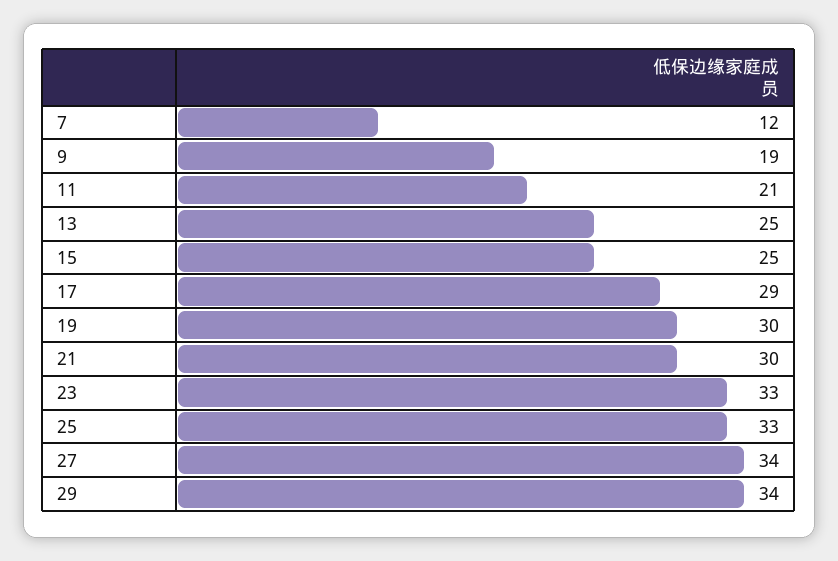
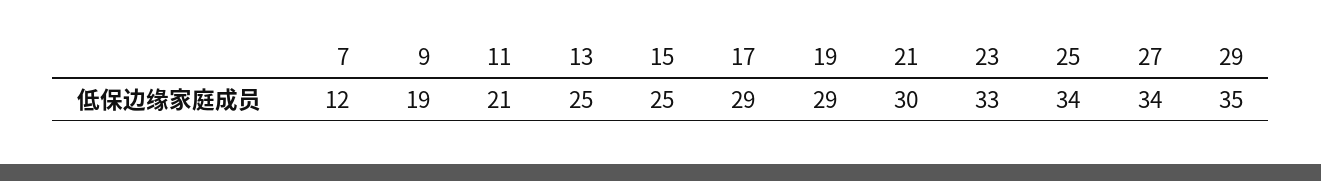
  {
    "7": 12,
    "9": 19,
    "11": 21,
    "13": 25,
    "15": 25,
    "17": 29,
-   "19": 30,
+   "19": 29,
    "21": 30,
    "23": 33,
-   "25": 33,
+   "25": 34,
    "27": 34,
-   "29": 34
+   "29": 35
  }

